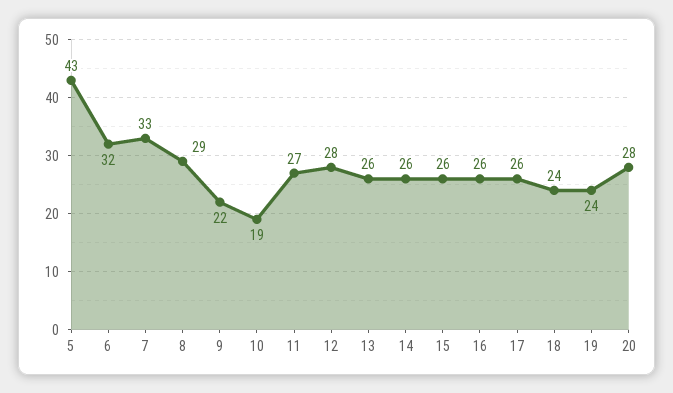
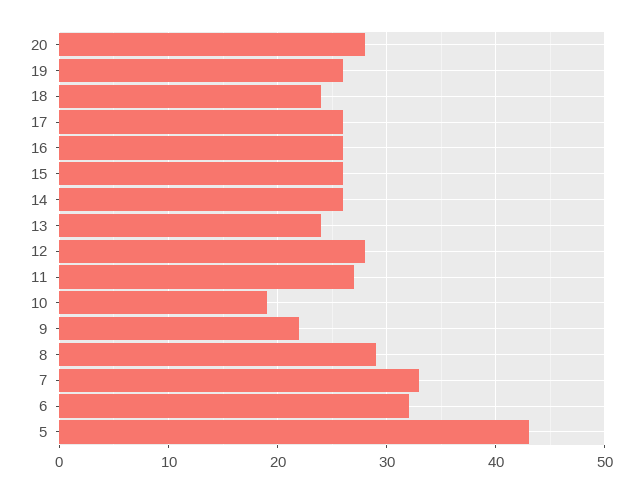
  {
    "5": 43,
    "6": 32,
    "7": 33,
    "8": 29,
    "9": 22,
    "10": 19,
    "11": 27,
    "12": 28,
-   "13": 26,
+   "13": 24,
    "14": 26,
    "15": 26,
    "16": 26,
    "17": 26,
    "18": 24,
-   "19": 24,
+   "19": 26,
    "20": 28
  }

